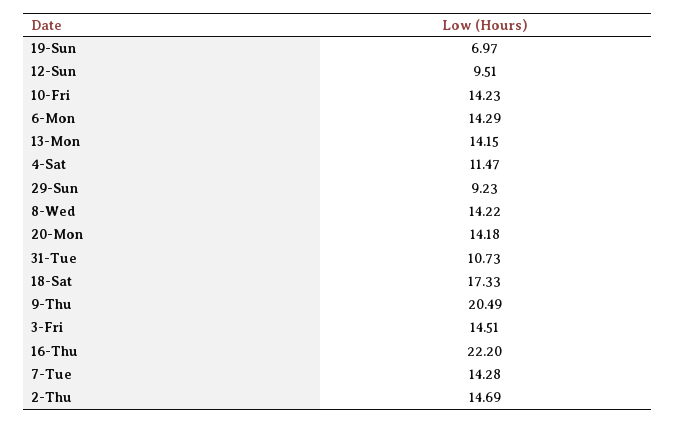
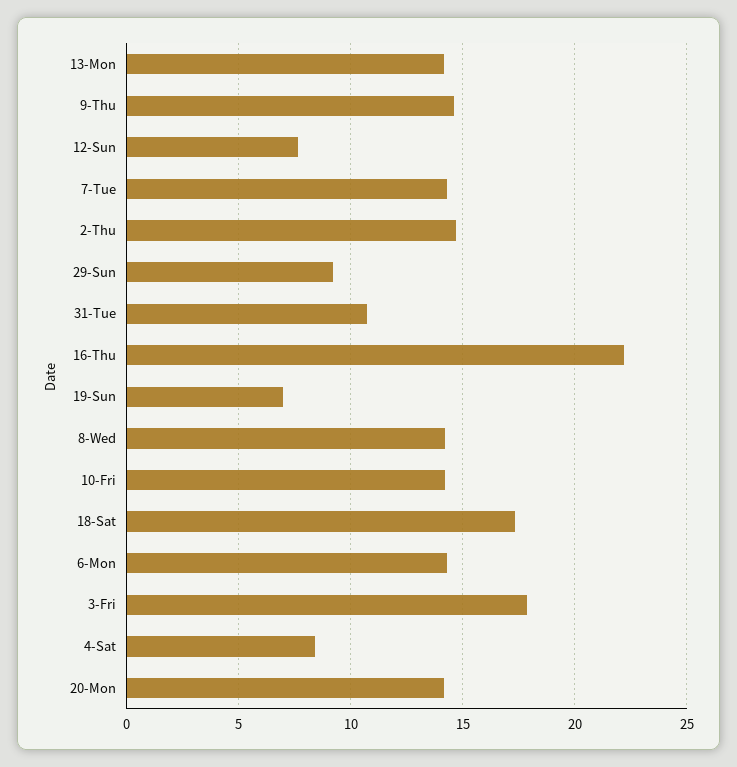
  {
    "19-Sun": 6.97,
-   "12-Sun": 9.51,
+   "12-Sun": 7.5,
    "10-Fri": 14.23,
    "6-Mon": 14.29,
    "13-Mon": 14.15,
-   "4-Sat": 11.47,
+   "4-Sat": 8.5,
    "29-Sun": 9.23,
    "8-Wed": 14.22,
    "20-Mon": 14.18,
    "31-Tue": 10.73,
    "18-Sat": 17.33,
-   "9-Thu": 20.49,
+   "9-Thu": 14.5,
-   "3-Fri": 14.51,
+   "3-Fri": 18,
    "16-Thu": 22.2,
    "7-Tue": 14.28,
    "2-Thu": 14.69
  }

